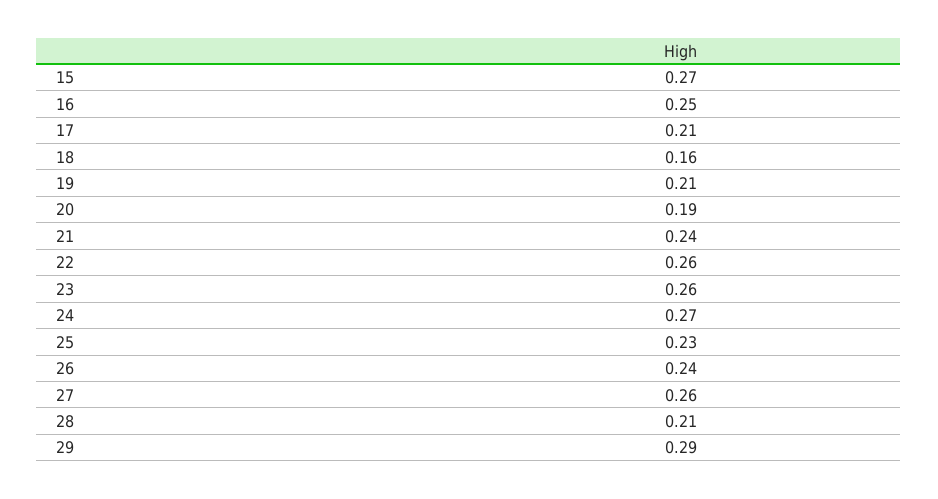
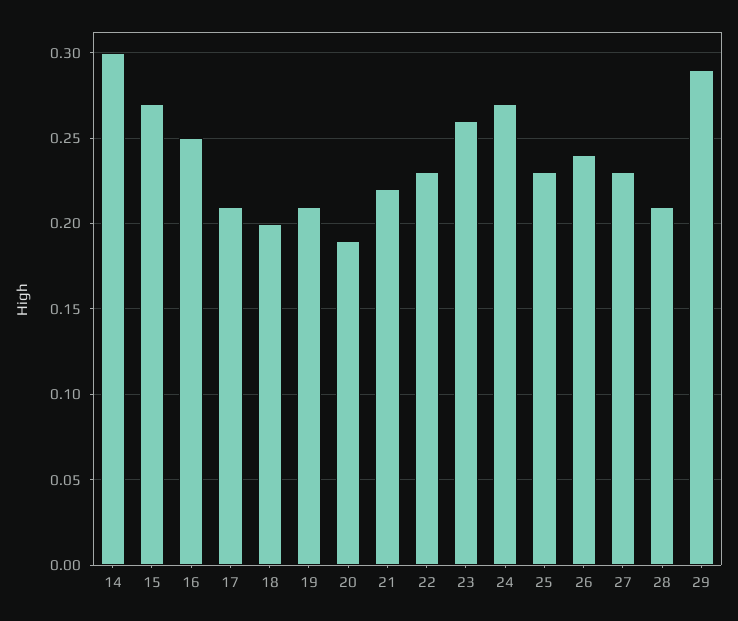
  {
    "15": 0.27,
    "16": 0.25,
    "17": 0.21,
-   "18": 0.16,
+   "18": 0.2,
    "19": 0.21,
    "20": 0.19,
-   "21": 0.24,
+   "21": 0.22,
-   "22": 0.26,
+   "22": 0.23,
    "23": 0.26,
    "24": 0.27,
    "25": 0.23,
    "26": 0.24,
-   "27": 0.26,
+   "27": 0.23,
    "28": 0.21,
-   "29": 0.29
+   "29": 0.29,
+   "14": 0.3
  }

